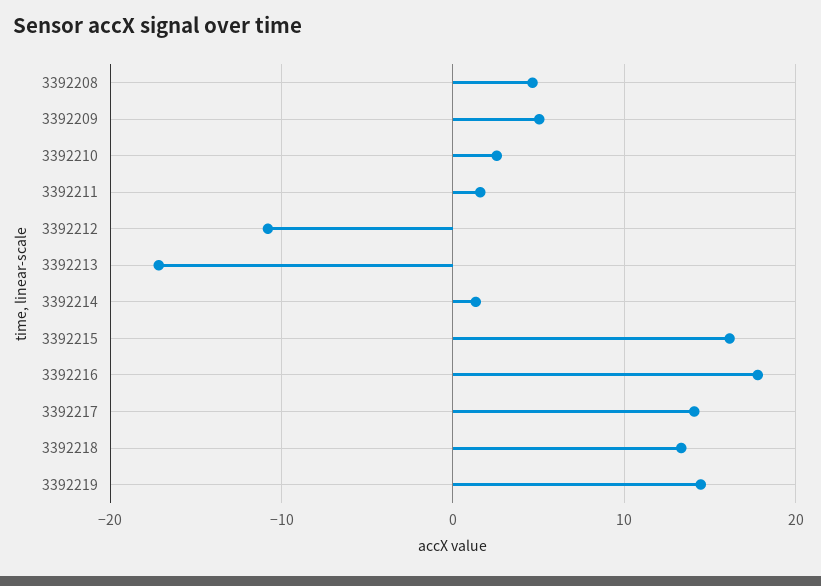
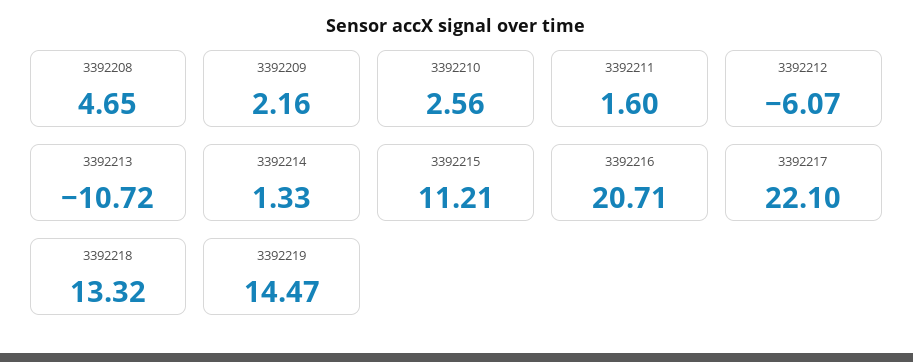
  {
    "3392208": 4.65,
-   "3392209": 5,
+   "3392209": 2.16,
    "3392210": 2.56,
    "3392211": 1.6,
-   "3392212": -11,
+   "3392212": -6.07,
-   "3392213": -17,
+   "3392213": -10.72,
    "3392214": 1.33,
-   "3392215": 16,
+   "3392215": 11.21,
-   "3392216": 18,
+   "3392216": 20.71,
-   "3392217": 14,
+   "3392217": 22.1,
    "3392218": 13.32,
    "3392219": 14.47
  }

